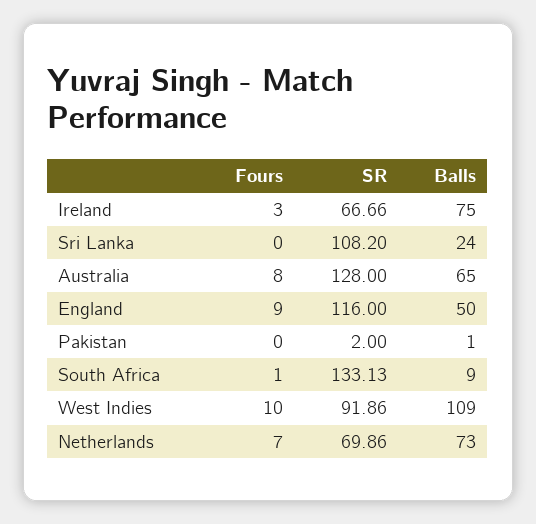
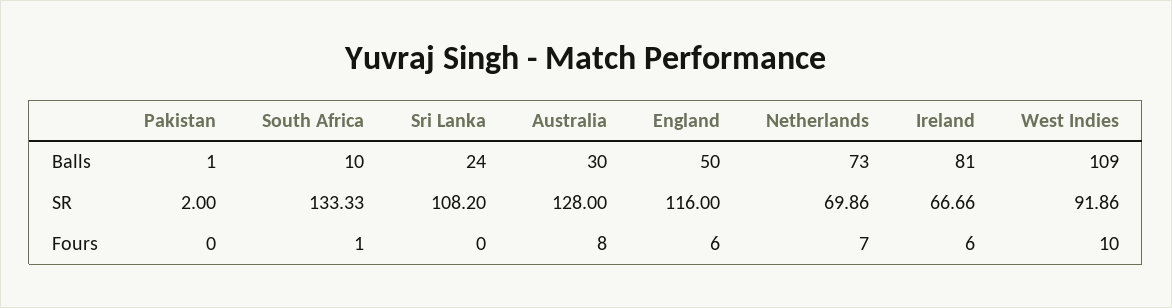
  {
    "Fours": {
-     "Ireland": 3,
+     "Ireland": 6,
      "Sri Lanka": 0,
      "Australia": 8,
-     "England": 9,
+     "England": 6,
      "Pakistan": 0,
      "South Africa": 1,
      "West Indies": 10,
      "Netherlands": 7
    },
    "SR": {
      "Ireland": 66.66,
      "Sri Lanka": 108.2,
      "Australia": 128,
      "England": 116,
      "Pakistan": 2,
-     "South Africa": 133.13,
+     "South Africa": 133.33,
      "West Indies": 91.86,
      "Netherlands": 69.86
    },
    "Balls": {
-     "Ireland": 75,
+     "Ireland": 81,
      "Sri Lanka": 24,
-     "Australia": 65,
+     "Australia": 30,
      "England": 50,
      "Pakistan": 1,
-     "South Africa": 9,
+     "South Africa": 10,
      "West Indies": 109,
      "Netherlands": 73
    }
  }

